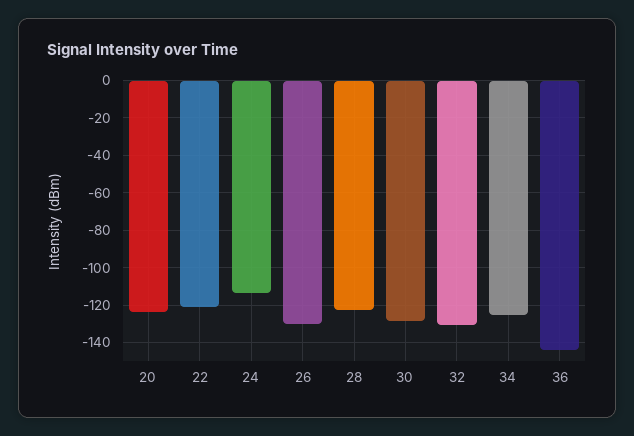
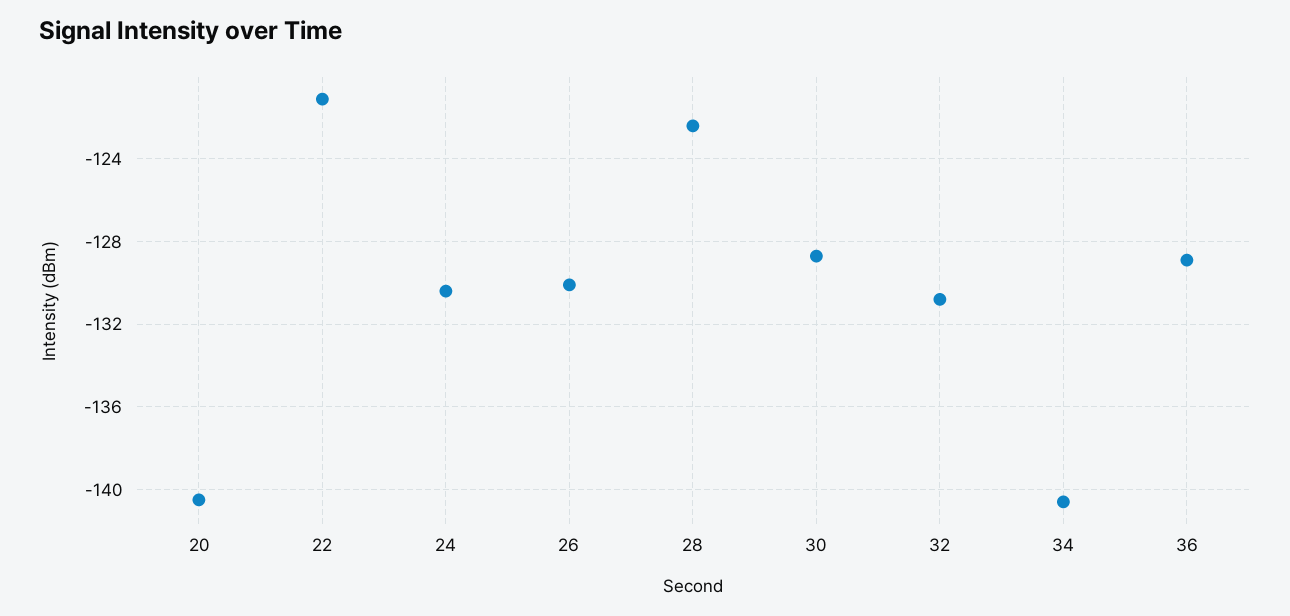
  {
-   "20": -125,
+   "20": -140.5,
    "22": -121,
-   "24": -115,
+   "24": -130.5,
    "26": -130,
    "28": -122.5,
    "30": -128.5,
    "32": -131,
-   "34": -125,
+   "34": -140.5,
-   "36": -145
+   "36": -129
  }

